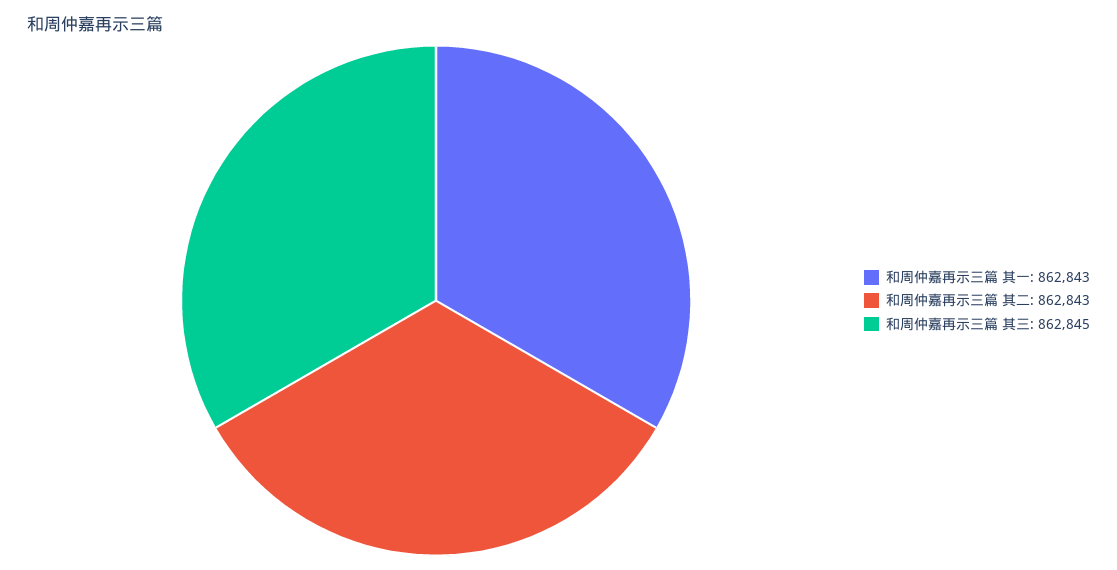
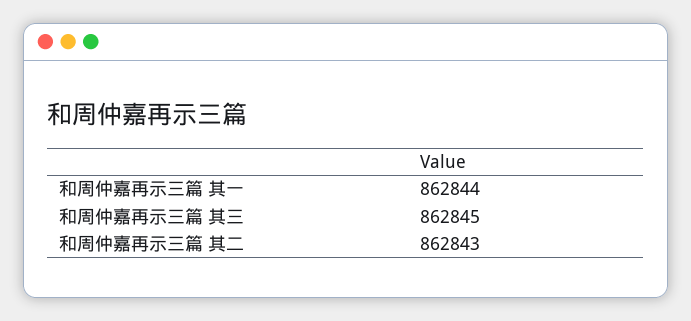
  {
-   "和周仲嘉再示三篇 其一": 862843,
+   "和周仲嘉再示三篇 其一": 862844,
    "和周仲嘉再示三篇 其二": 862843,
    "和周仲嘉再示三篇 其三": 862845
  }

